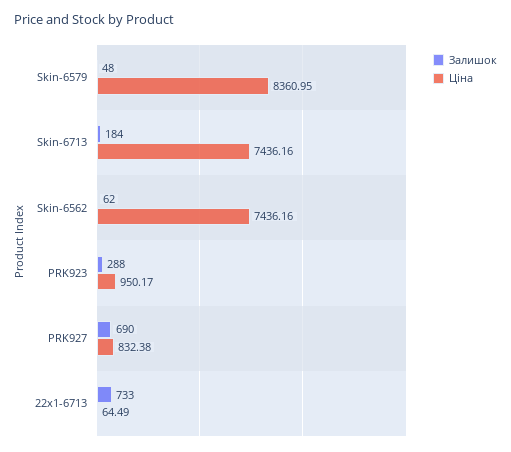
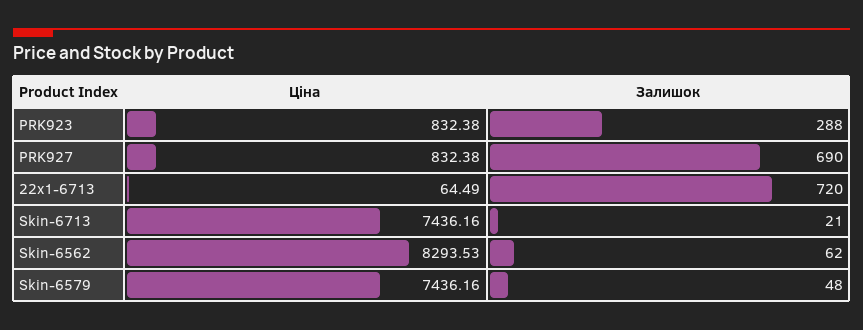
  {
    "Залишок": {
      "Skin-6579": 48,
-     "Skin-6713": 184,
+     "Skin-6713": 21,
      "Skin-6562": 62,
      "PRK923": 288,
      "PRK927": 690,
-     "22x1-6713": 733
+     "22x1-6713": 720
    },
    "Ціна": {
-     "Skin-6579": 8360.95,
+     "Skin-6579": 7436.16,
      "Skin-6713": 7436.16,
-     "Skin-6562": 7436.16,
+     "Skin-6562": 8293.53,
-     "PRK923": 950.17,
+     "PRK923": 832.38,
      "PRK927": 832.38,
      "22x1-6713": 64.49
    }
  }

